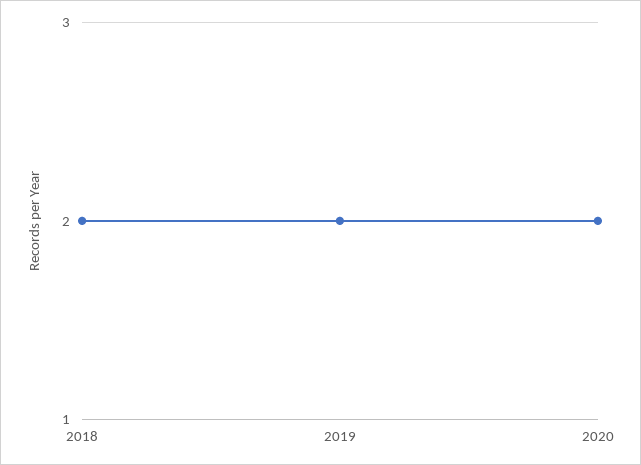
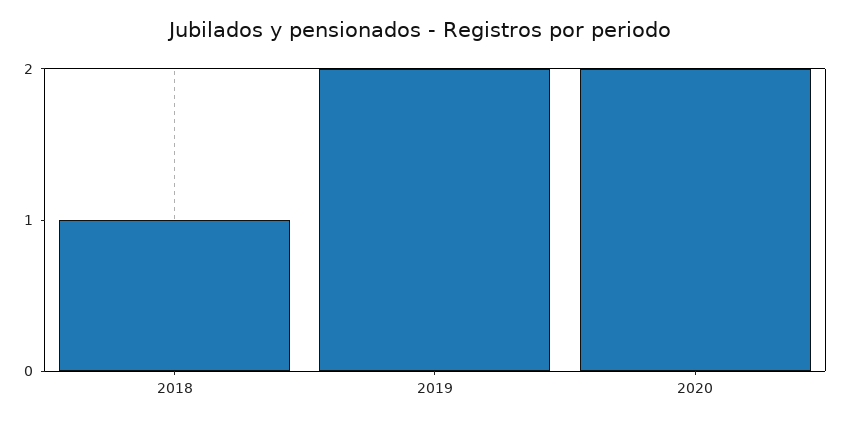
  {
-   "2018": 2,
+   "2018": 1,
    "2019": 2,
    "2020": 2
  }

